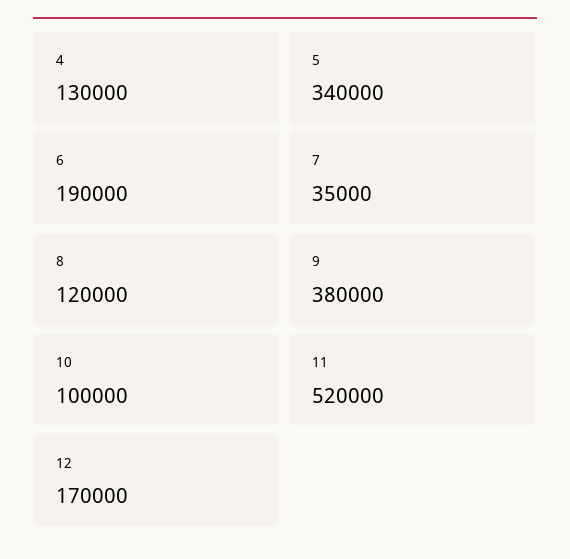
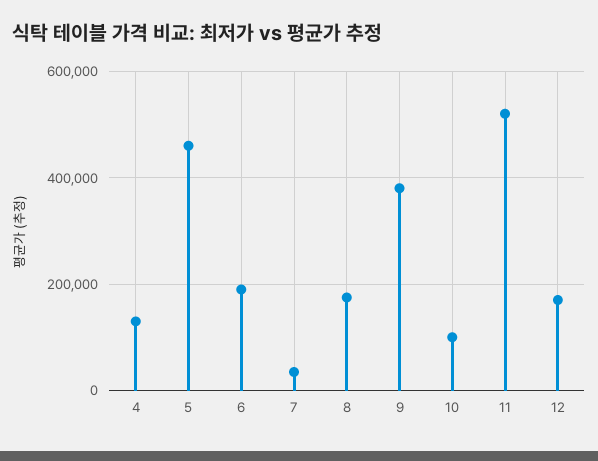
  {
    "4": 130000,
-   "5": 340000,
+   "5": 460000,
    "6": 190000,
    "7": 35000,
-   "8": 120000,
+   "8": 180000,
    "9": 380000,
    "10": 100000,
    "11": 520000,
    "12": 170000
  }

